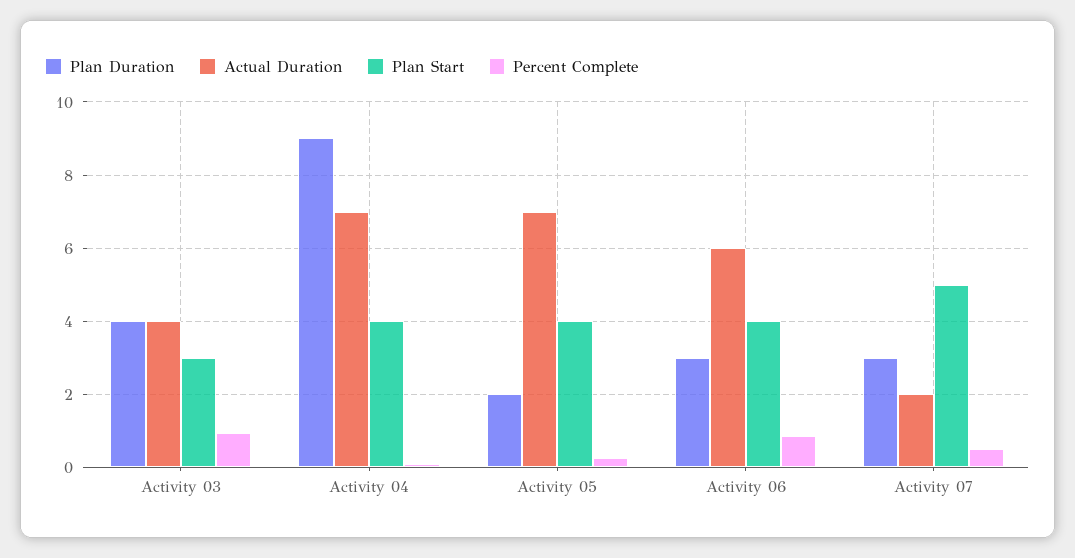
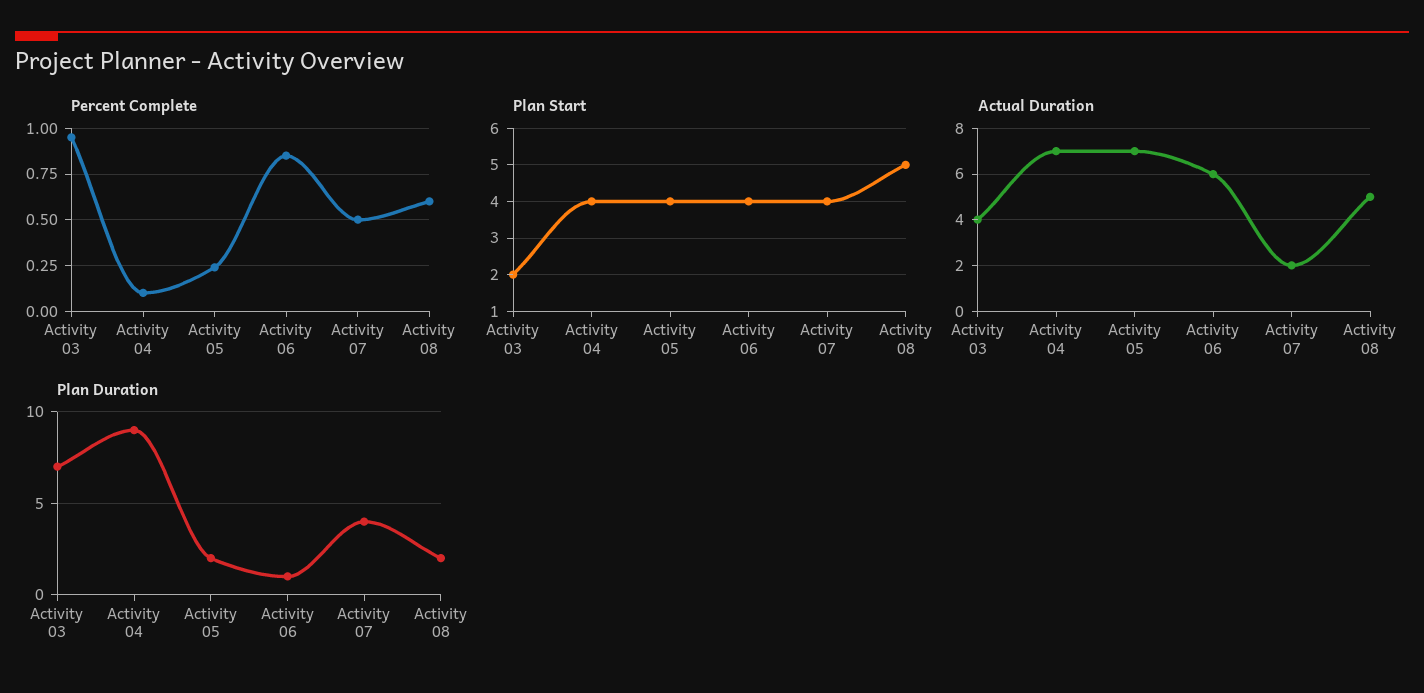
  {
    "Plan Duration": {
-     "Activity 03": 4,
+     "Activity 03": 7,
      "Activity 04": 9,
      "Activity 05": 2,
-     "Activity 06": 3,
+     "Activity 06": 1,
-     "Activity 07": 3
+     "Activity 07": 4,
+     "Activity 08": 2
    },
    "Actual Duration": {
      "Activity 03": 4,
      "Activity 04": 7,
      "Activity 05": 7,
      "Activity 06": 6,
-     "Activity 07": 2
+     "Activity 07": 2,
+     "Activity 08": 5
    },
    "Plan Start": {
-     "Activity 03": 3,
+     "Activity 03": 2,
      "Activity 04": 4,
      "Activity 05": 4,
      "Activity 06": 4,
-     "Activity 07": 5
+     "Activity 07": 4,
+     "Activity 08": 5
    },
    "Percent Complete": {
      "Activity 03": 0.95,
      "Activity 04": 0.1,
      "Activity 05": 0.25,
      "Activity 06": 0.85,
-     "Activity 07": 0.5
+     "Activity 07": 0.5,
+     "Activity 08": 0.6
    }
  }

